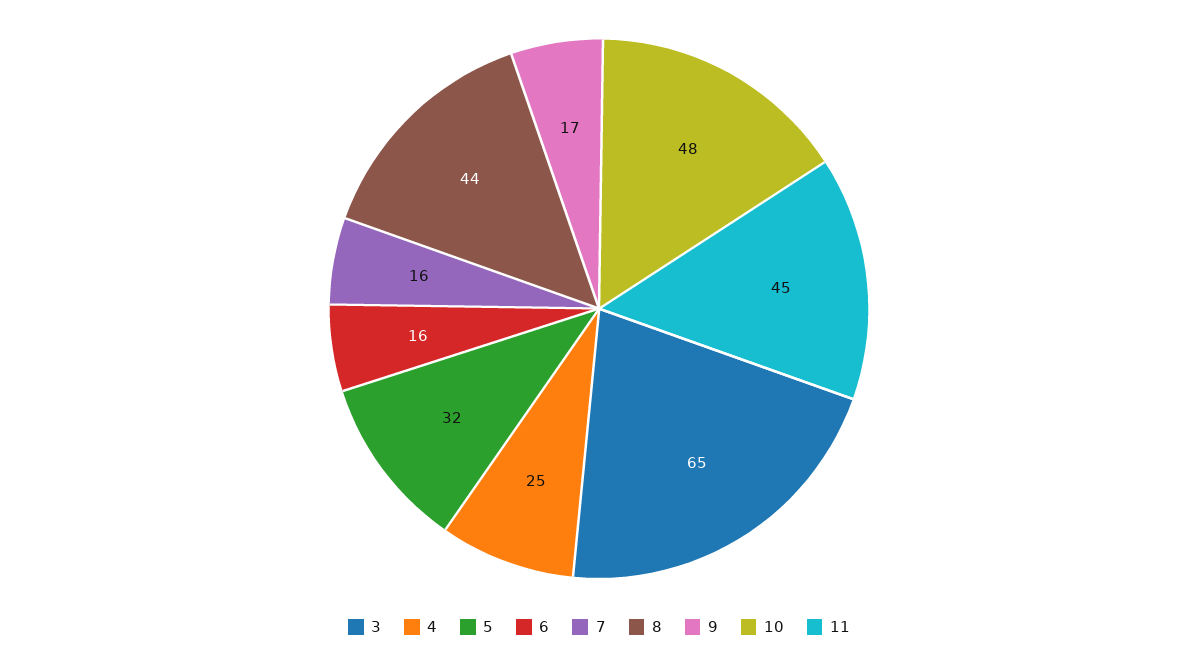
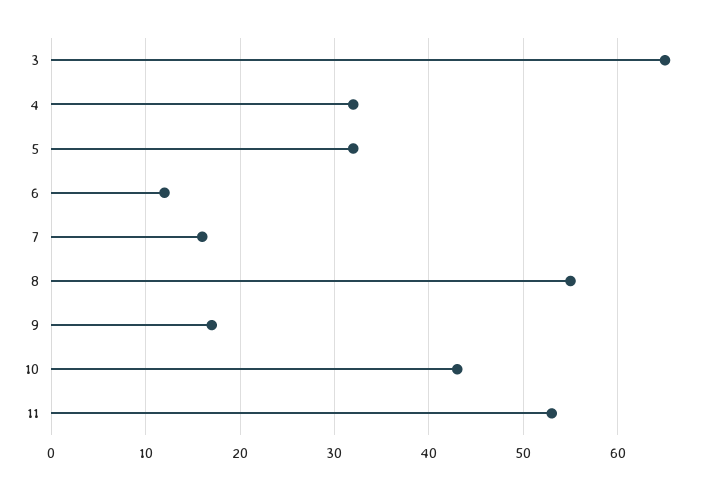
  {
    "3": 65,
-   "4": 25,
+   "4": 32,
    "5": 32,
-   "6": 16,
+   "6": 12,
    "7": 16,
-   "8": 44,
+   "8": 55,
    "9": 17,
-   "10": 48,
+   "10": 43,
-   "11": 45
+   "11": 53
  }

